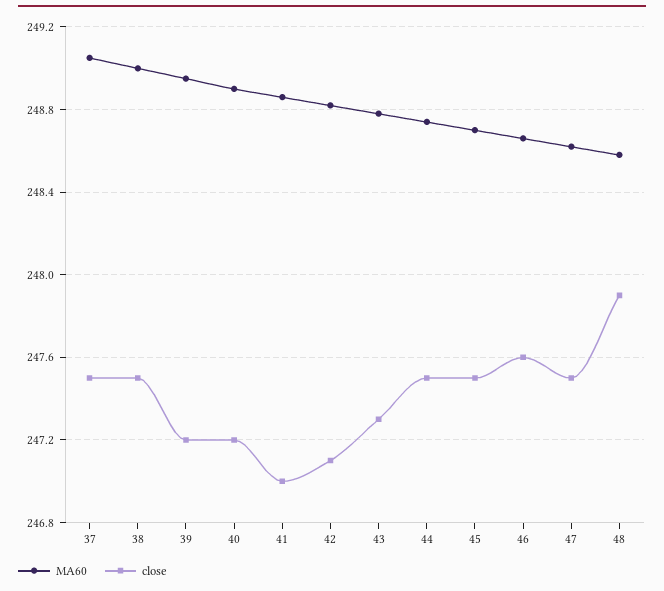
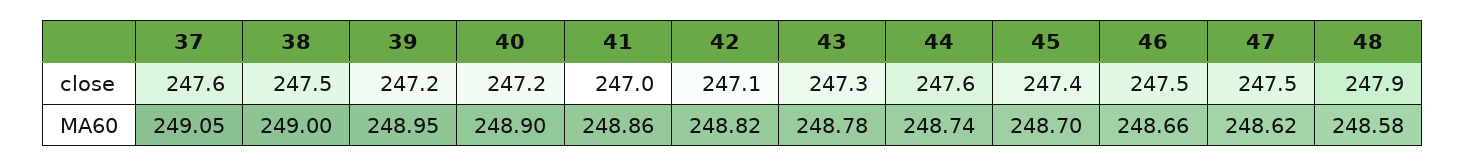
  {
    "MA60": {
      "37": 249.05,
      "38": 249,
      "39": 248.95,
      "40": 248.9,
      "41": 248.86,
      "42": 248.82,
      "43": 248.78,
      "44": 248.74,
      "45": 248.7,
      "46": 248.66,
      "47": 248.62,
      "48": 248.58
    },
    "close": {
-     "37": 247.5,
+     "37": 247.6,
      "38": 247.5,
      "39": 247.2,
      "40": 247.2,
      "41": 247,
      "42": 247.1,
      "43": 247.3,
-     "44": 247.5,
+     "44": 247.6,
-     "45": 247.5,
+     "45": 247.4,
-     "46": 247.6,
+     "46": 247.5,
      "47": 247.5,
      "48": 247.9
    }
  }

